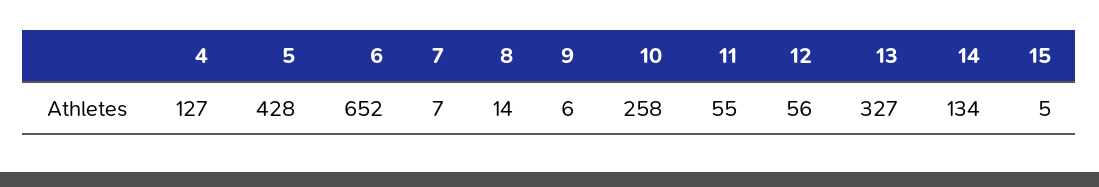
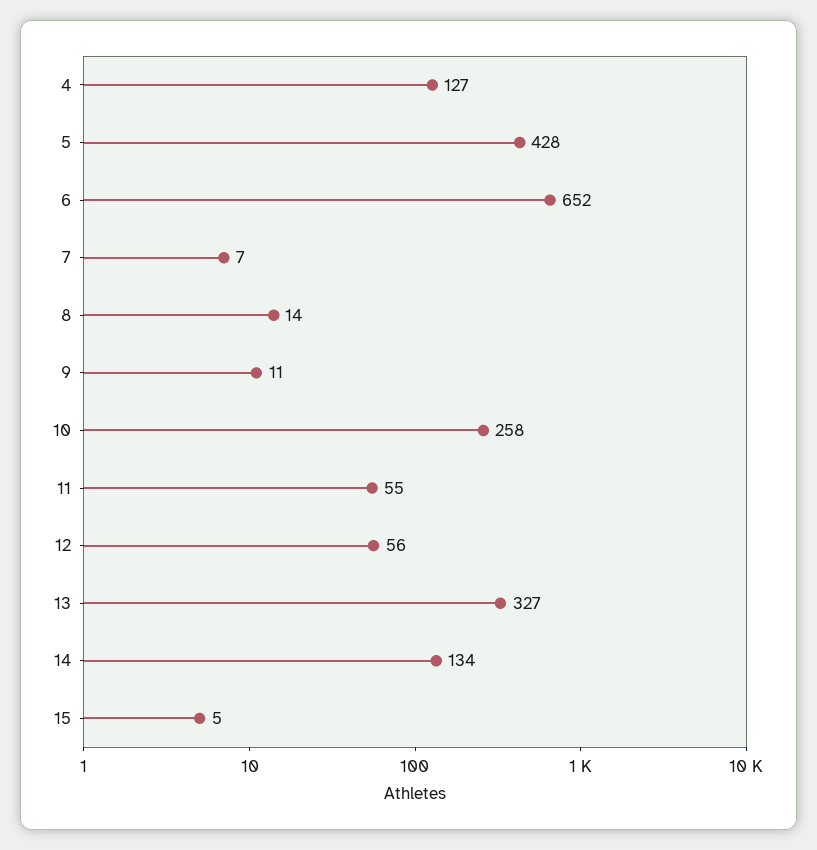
  {
    "4": 127,
    "5": 428,
    "6": 652,
    "7": 7,
    "8": 14,
-   "9": 6,
+   "9": 11,
    "10": 258,
    "11": 55,
    "12": 56,
    "13": 327,
    "14": 134,
    "15": 5
  }

